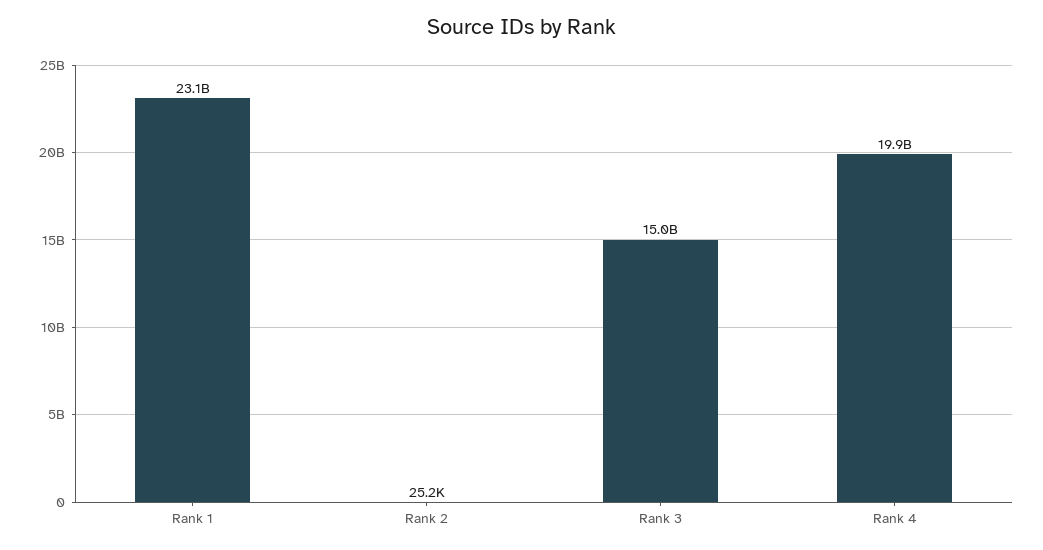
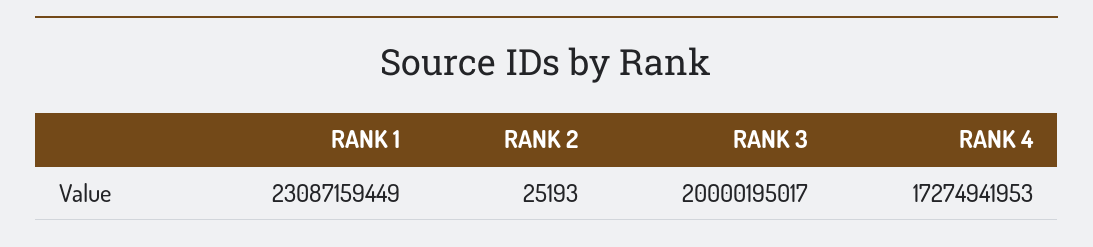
  {
    "Rank 1": 23087159449,
    "Rank 2": 25193,
-   "Rank 3": 15000000000,
+   "Rank 3": 20000195017,
-   "Rank 4": 19900000000
+   "Rank 4": 17274941953
  }

